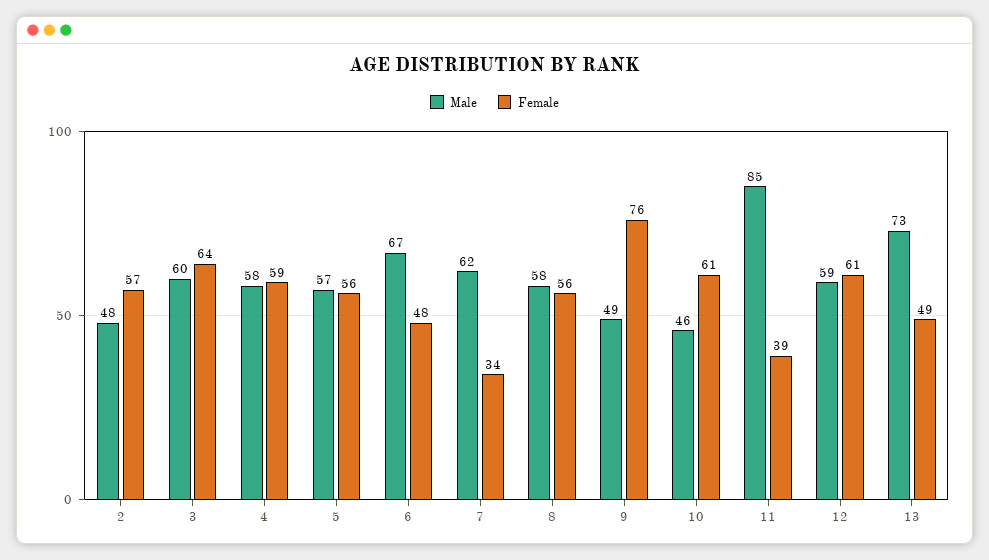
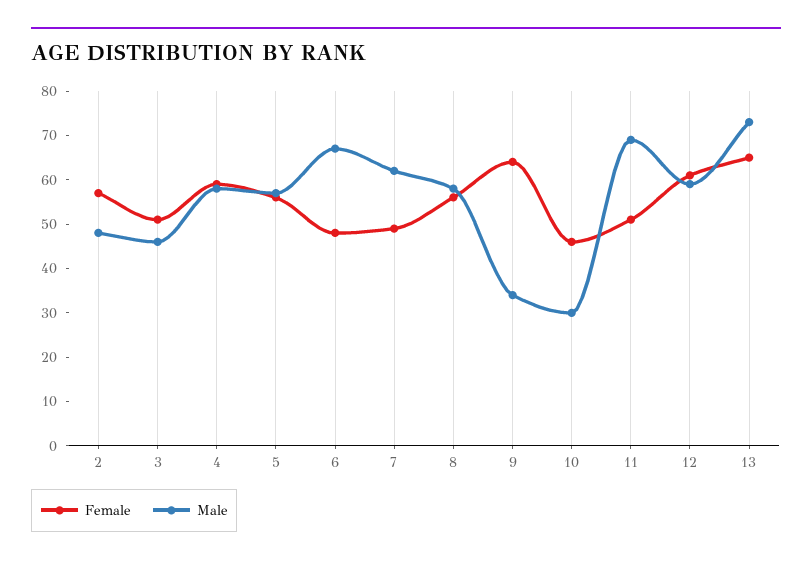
  {
    "Male": {
      "2": 48,
-     "3": 60,
+     "3": 45,
      "4": 58,
      "5": 57,
      "6": 67,
      "7": 62,
      "8": 58,
-     "9": 49,
+     "9": 35,
-     "10": 46,
+     "10": 30,
-     "11": 85,
+     "11": 70,
      "12": 59,
      "13": 73
    },
    "Female": {
      "2": 57,
-     "3": 64,
+     "3": 50,
      "4": 59,
      "5": 56,
      "6": 48,
-     "7": 34,
+     "7": 50,
      "8": 56,
-     "9": 76,
+     "9": 65,
-     "10": 61,
+     "10": 45,
-     "11": 39,
+     "11": 50,
      "12": 61,
-     "13": 49
+     "13": 65
    }
  }

